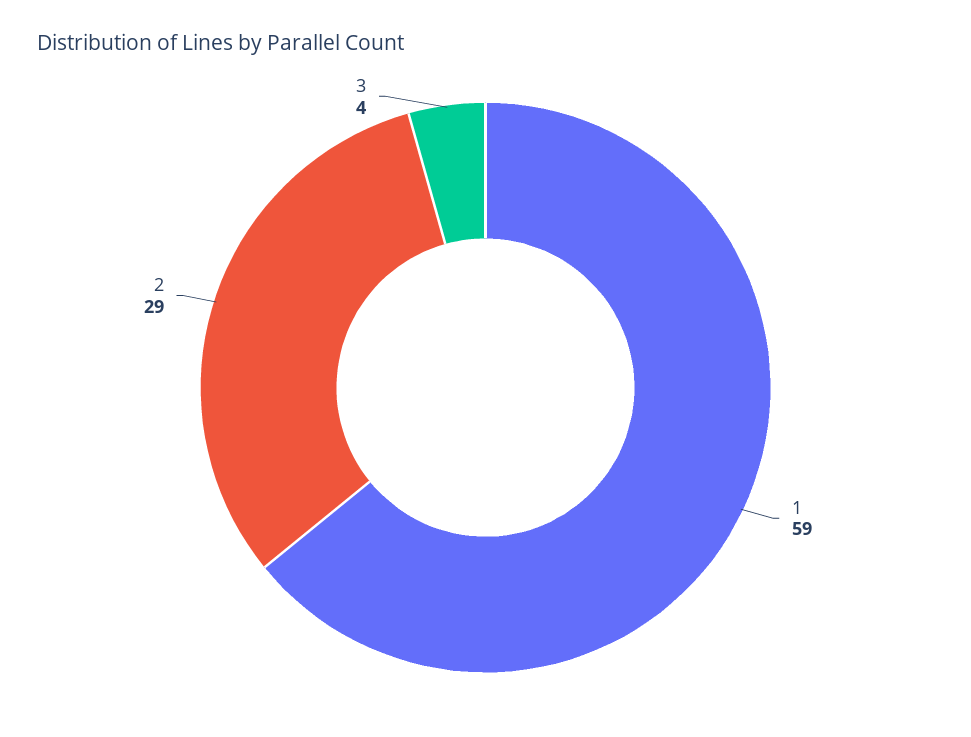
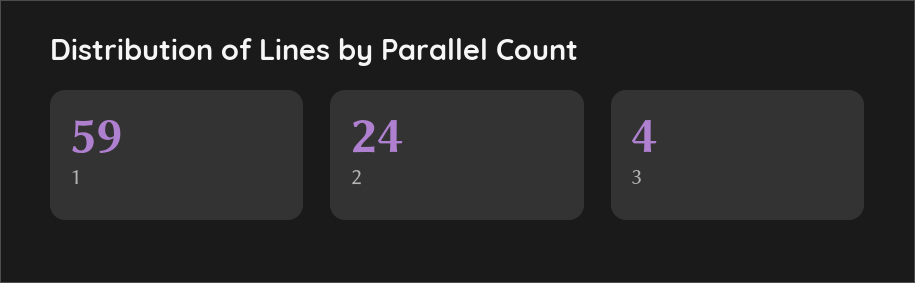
  {
    "1": 59,
-   "2": 29,
+   "2": 24,
    "3": 4
  }

